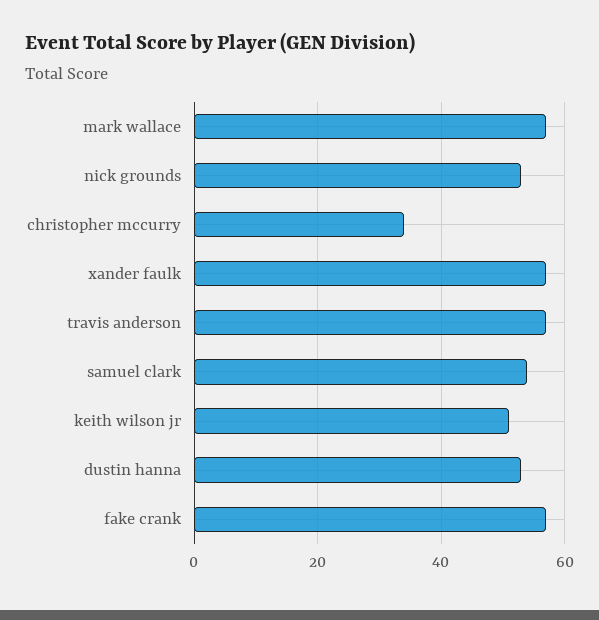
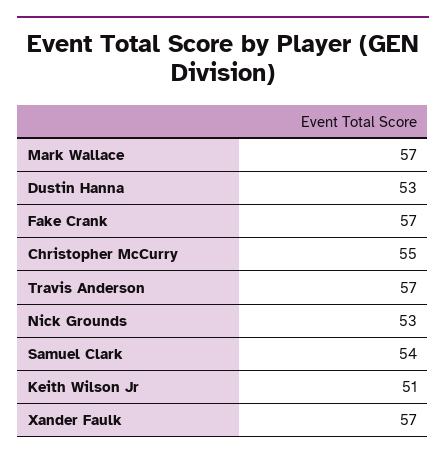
  {
    "mark wallace": 57,
    "nick grounds": 53,
-   "christopher mccurry": 35,
+   "christopher mccurry": 55,
    "xander faulk": 57,
    "travis anderson": 57,
    "samuel clark": 54,
    "keith wilson jr": 51,
    "dustin hanna": 53,
    "fake crank": 57
  }

